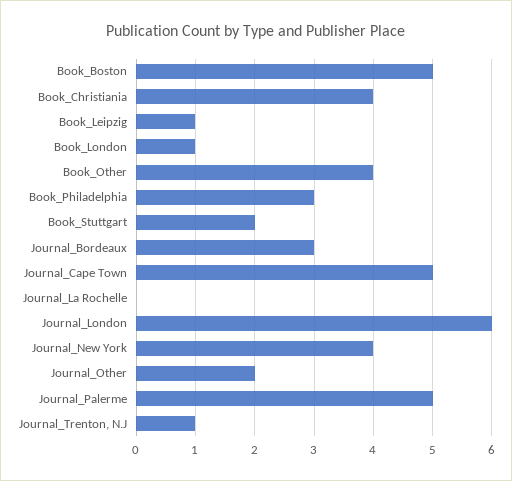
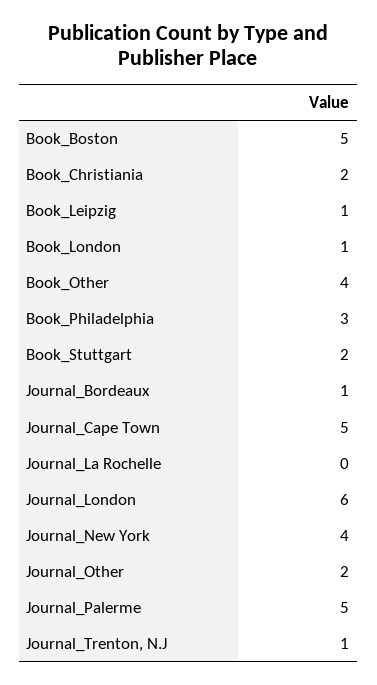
  {
    "Book_Boston": 5,
-   "Book_Christiania": 4,
+   "Book_Christiania": 2,
    "Book_Leipzig": 1,
    "Book_London": 1,
    "Book_Other": 4,
    "Book_Philadelphia": 3,
    "Book_Stuttgart": 2,
-   "Journal_Bordeaux": 3,
+   "Journal_Bordeaux": 1,
    "Journal_Cape Town": 5,
    "Journal_La Rochelle": 0,
    "Journal_London": 6,
    "Journal_New York": 4,
    "Journal_Other": 2,
    "Journal_Palerme": 5,
    "Journal_Trenton, N.J": 1
  }

